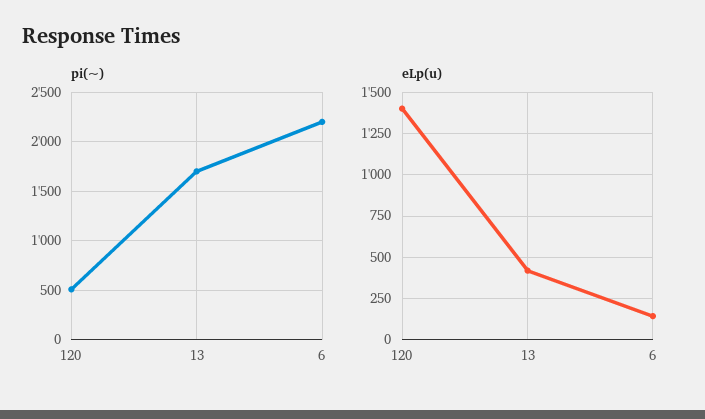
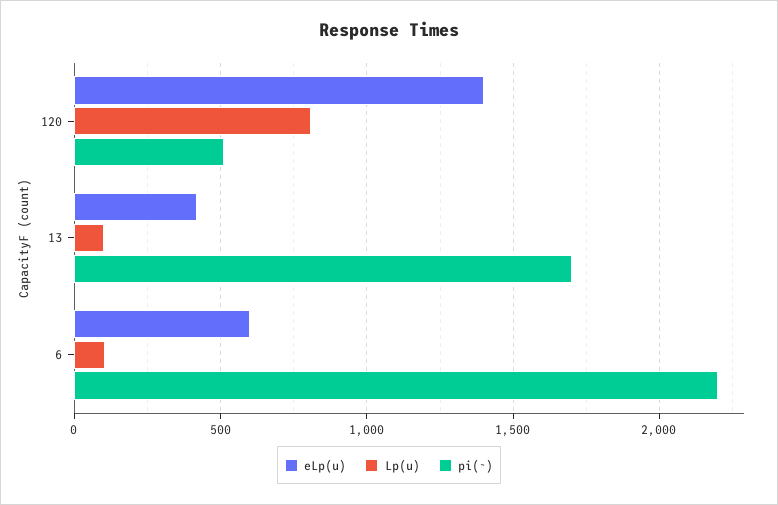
  {
    "pi(~)": {
      "120": 500,
      "13": 1700,
      "6": 2200
    },
    "eLp(u)": {
      "120": 1400,
      "13": 400,
-     "6": 150
+     "6": 600
-   }
+   },
+   "Lp(u)": {
+     "120": 800,
+     "13": 100,
+     "6": 100
+   }
  }

